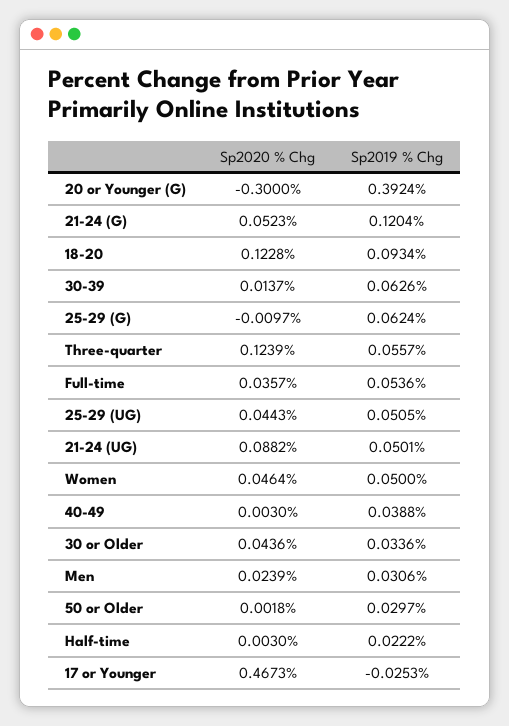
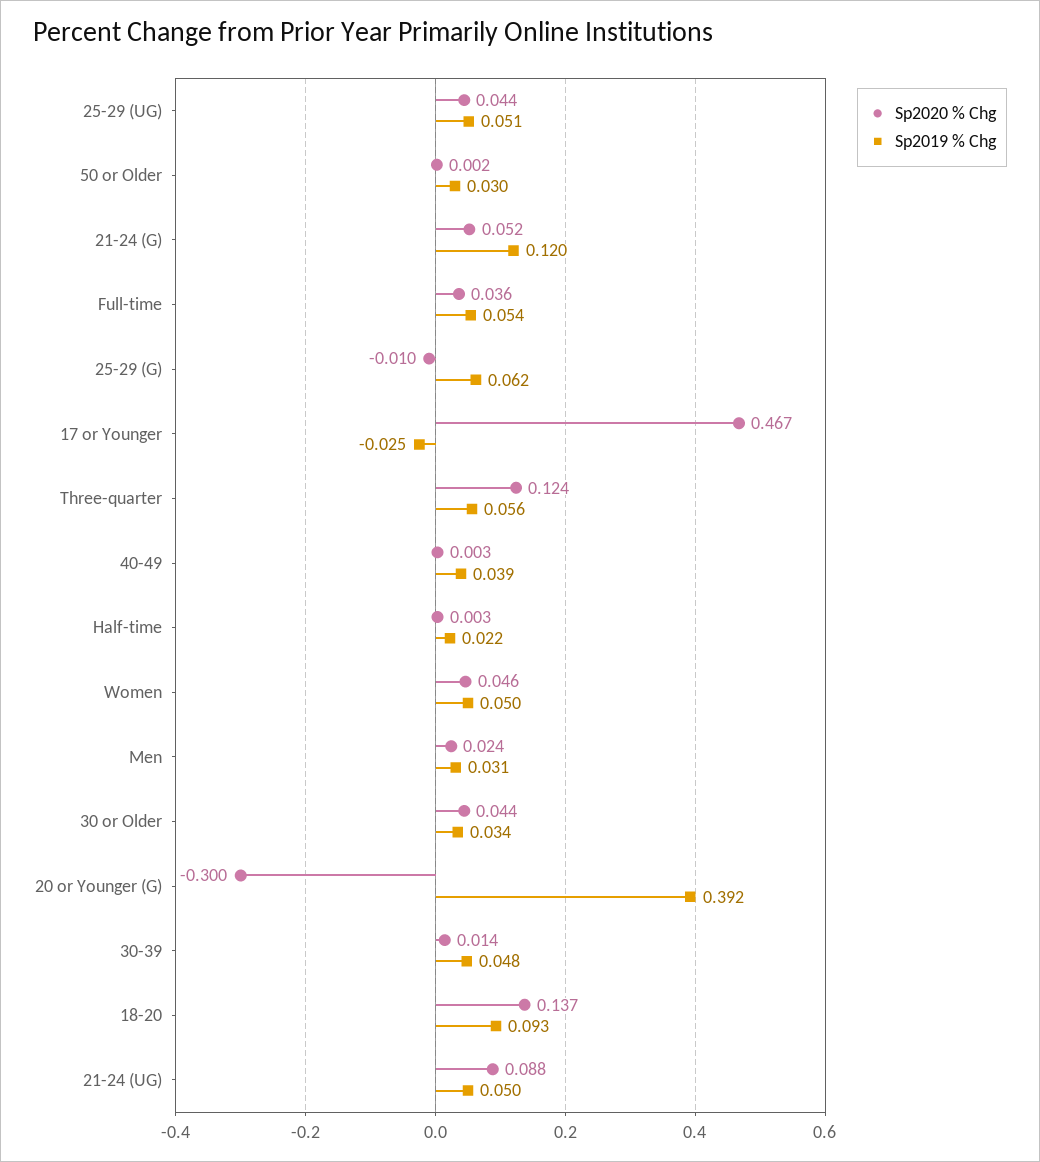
  {
    "Sp2020 % Chg": {
      "20 or Younger (G)": -0.3,
      "21-24 (G)": 0.0523,
-     "18-20": 0.1228,
+     "18-20": 0.137,
      "30-39": 0.0137,
      "25-29 (G)": -0.0097,
      "Three-quarter": 0.1239,
      "Full-time": 0.0357,
      "25-29 (UG)": 0.0443,
      "21-24 (UG)": 0.0882,
      "Women": 0.0464,
      "40-49": 0.003,
      "30 or Older": 0.0436,
      "Men": 0.0239,
      "50 or Older": 0.0018,
      "Half-time": 0.003,
      "17 or Younger": 0.4673
    },
    "Sp2019 % Chg": {
      "20 or Younger (G)": 0.3924,
      "21-24 (G)": 0.1204,
      "18-20": 0.0934,
-     "30-39": 0.0626,
+     "30-39": 0.048,
      "25-29 (G)": 0.0624,
      "Three-quarter": 0.0557,
      "Full-time": 0.0536,
      "25-29 (UG)": 0.0505,
      "21-24 (UG)": 0.0501,
      "Women": 0.05,
      "40-49": 0.0388,
      "30 or Older": 0.0336,
      "Men": 0.0306,
      "50 or Older": 0.0297,
      "Half-time": 0.0222,
      "17 or Younger": -0.0253
    }
  }

